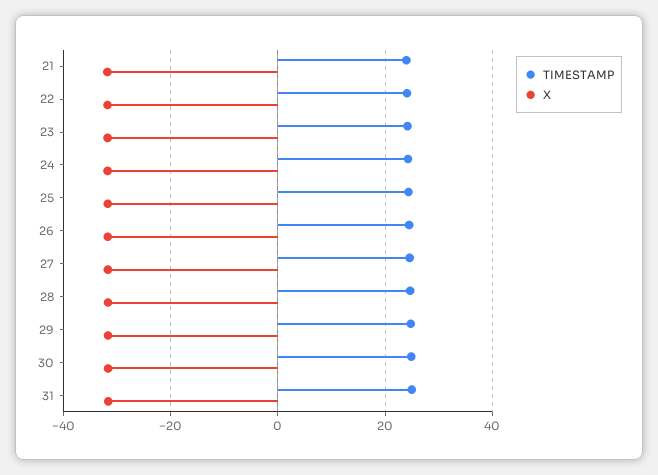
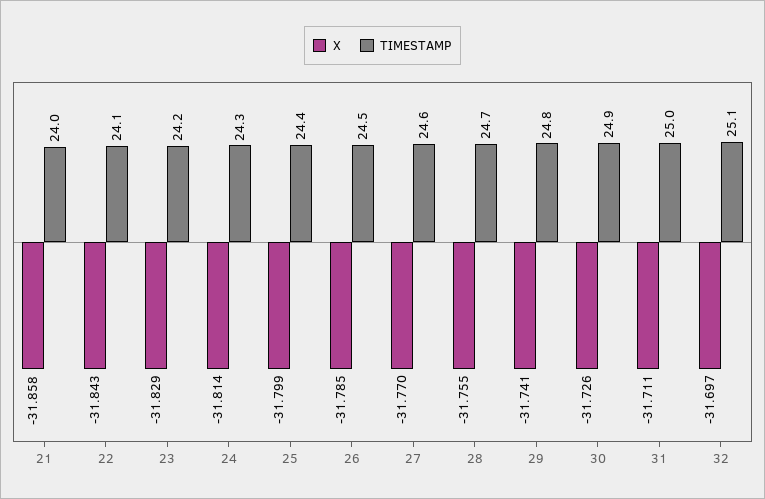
  {
    "TIMESTAMP": {
      "21": 24,
      "22": 24.1,
      "23": 24.2,
      "24": 24.3,
      "25": 24.4,
      "26": 24.5,
      "27": 24.6,
      "28": 24.7,
      "29": 24.8,
      "30": 24.9,
-     "31": 25
+     "31": 25,
+     "32": 25.1
    },
    "X": {
      "21": -31.858,
      "22": -31.843,
      "23": -31.829,
      "24": -31.814,
      "25": -31.799,
      "26": -31.785,
      "27": -31.77,
      "28": -31.755,
      "29": -31.741,
      "30": -31.726,
-     "31": -31.711
+     "31": -31.711,
+     "32": -31.697
    }
  }

